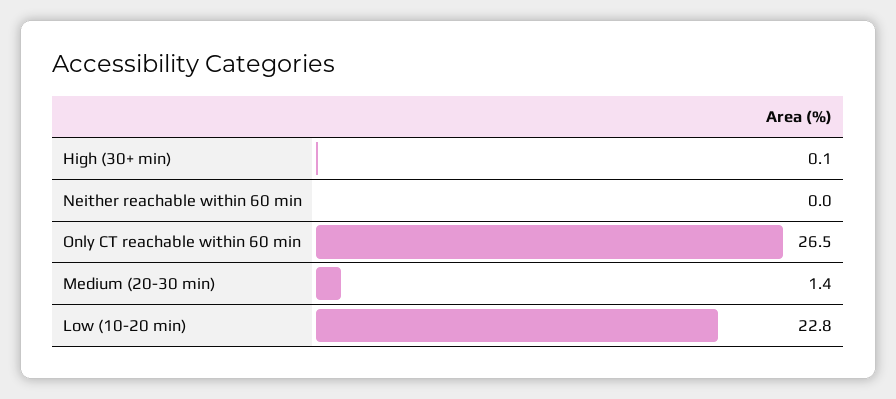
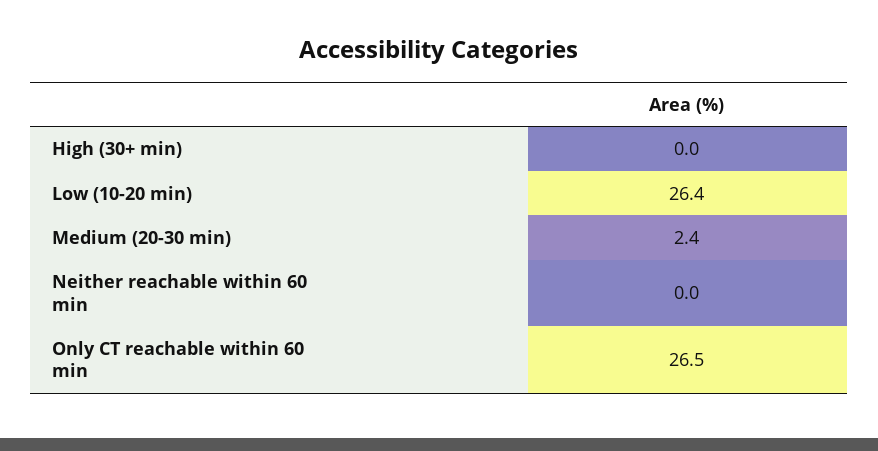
  {
-   "High (30+ min)": 0.1,
+   "High (30+ min)": 0,
    "Neither reachable within 60 min": 0,
    "Only CT reachable within 60 min": 26.5,
-   "Medium (20-30 min)": 1.4,
+   "Medium (20-30 min)": 2.4,
-   "Low (10-20 min)": 22.8
+   "Low (10-20 min)": 26.4
  }

